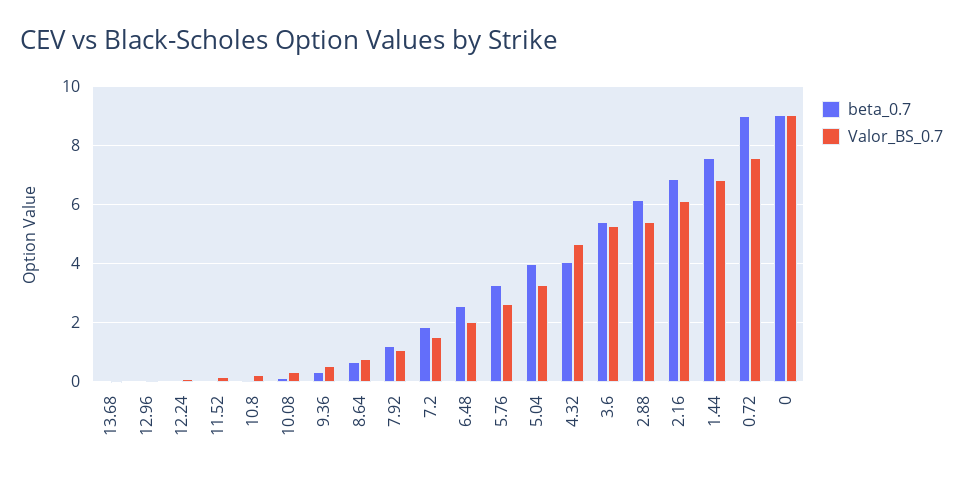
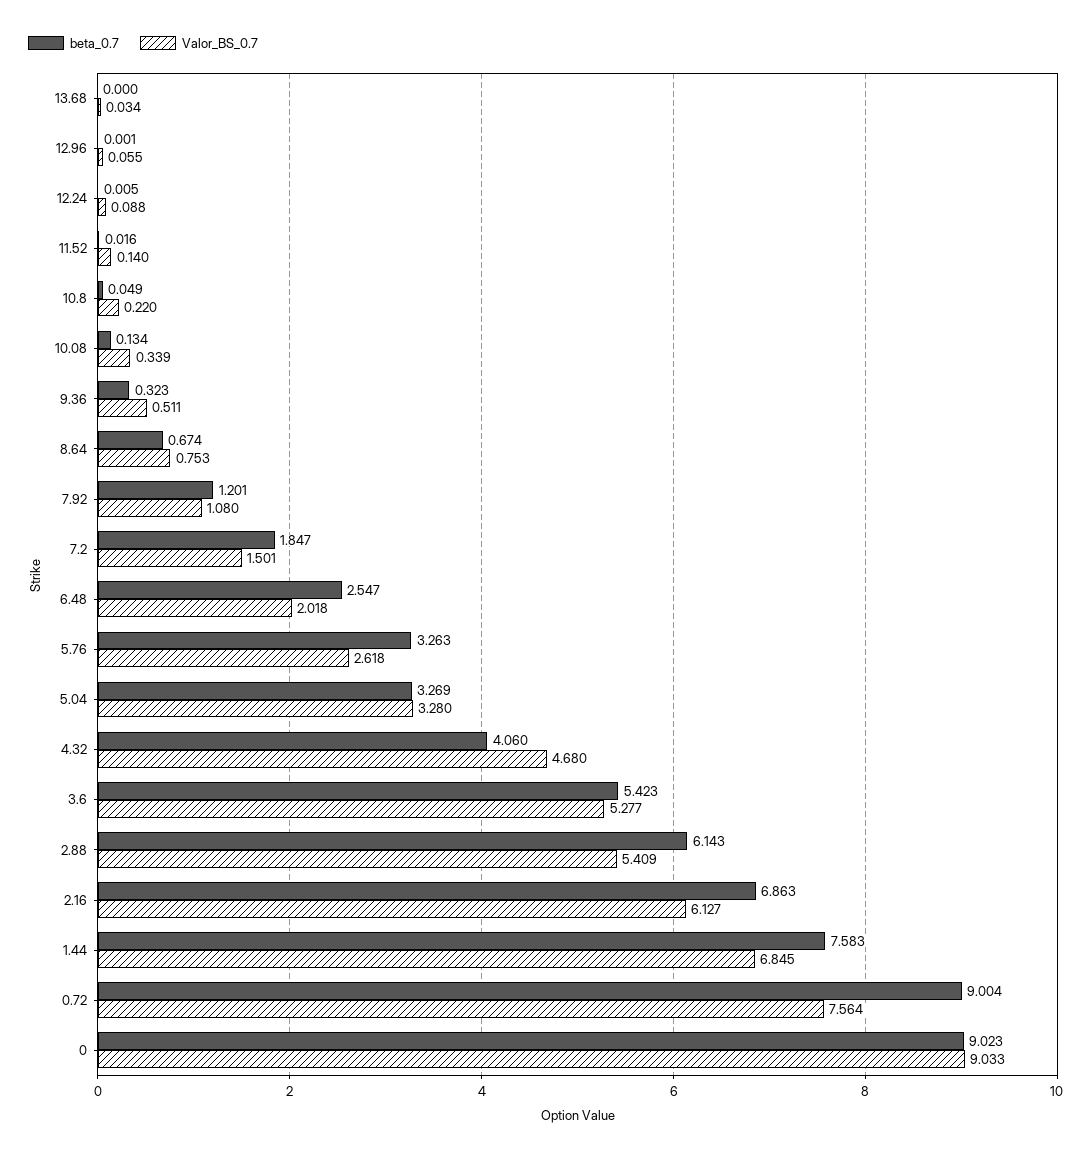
  {
    "beta_0.7": {
      "13.68": 0,
      "12.96": 0.001,
      "12.24": 0.005,
      "11.52": 0.016,
      "10.8": 0.049,
      "10.08": 0.134,
      "9.36": 0.323,
      "8.64": 0.674,
      "7.92": 1.201,
      "7.2": 1.847,
      "6.48": 2.547,
      "5.76": 3.263,
-     "5.04": 4,
+     "5.04": 3.269,
      "4.32": 4.06,
      "3.6": 5.423,
      "2.88": 6.143,
      "2.16": 6.863,
      "1.44": 7.583,
      "0.72": 9.004,
      "0": 9.023
    },
    "Valor_BS_0.7": {
      "13.68": 0.034,
      "12.96": 0.055,
      "12.24": 0.088,
      "11.52": 0.14,
      "10.8": 0.22,
      "10.08": 0.339,
      "9.36": 0.511,
      "8.64": 0.753,
      "7.92": 1.08,
      "7.2": 1.501,
      "6.48": 2.018,
      "5.76": 2.618,
      "5.04": 3.28,
      "4.32": 4.68,
      "3.6": 5.277,
      "2.88": 5.409,
      "2.16": 6.127,
      "1.44": 6.845,
      "0.72": 7.564,
      "0": 9.033
    }
  }

